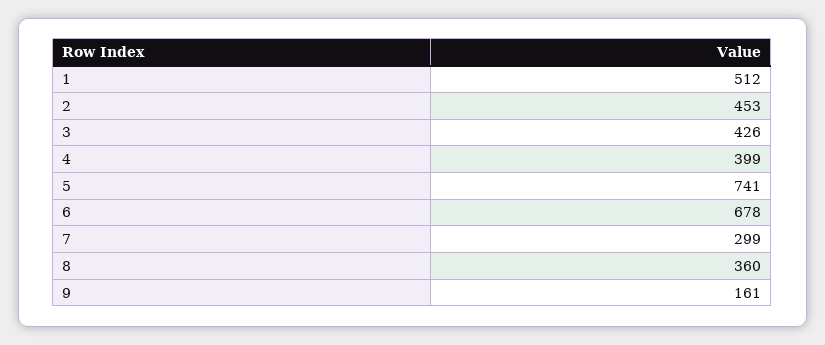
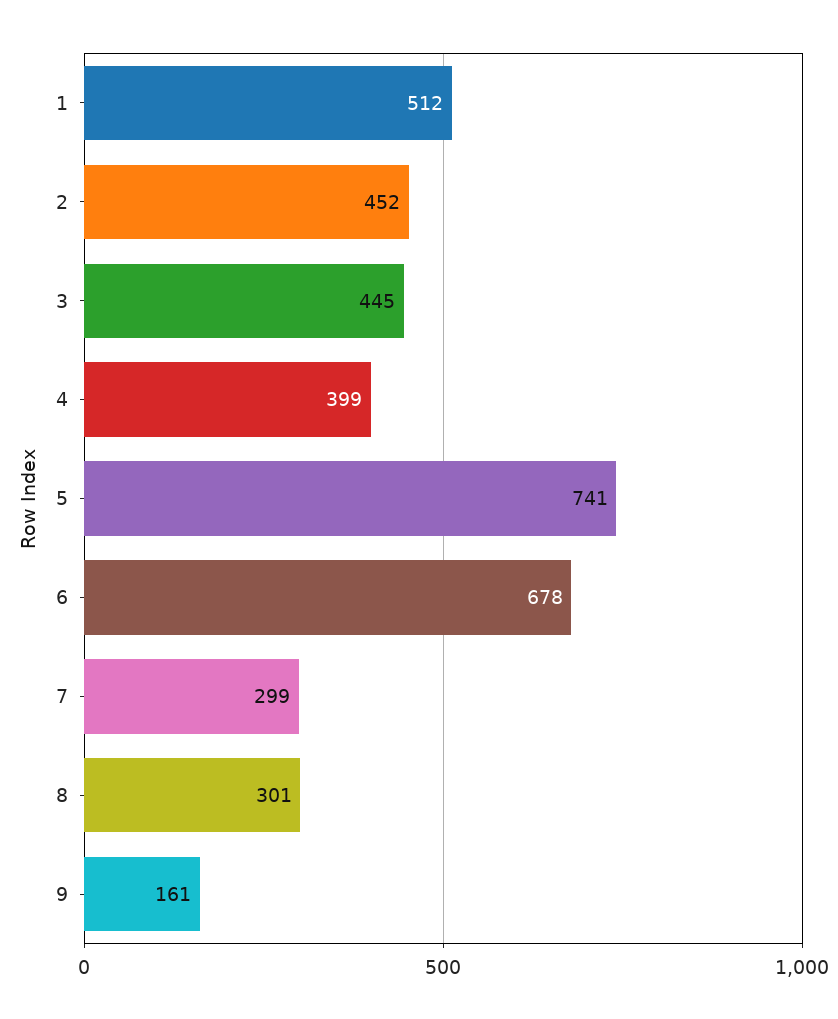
  {
    "1": 512,
-   "2": 453,
+   "2": 452,
-   "3": 426,
+   "3": 445,
    "4": 399,
    "5": 741,
    "6": 678,
    "7": 299,
-   "8": 360,
+   "8": 301,
    "9": 161
  }

